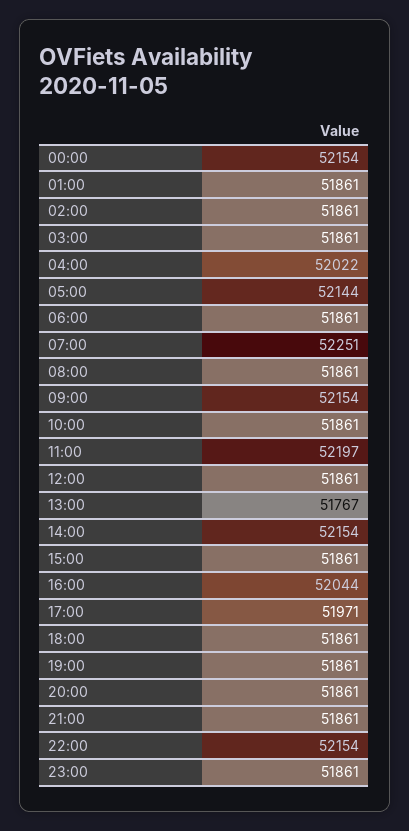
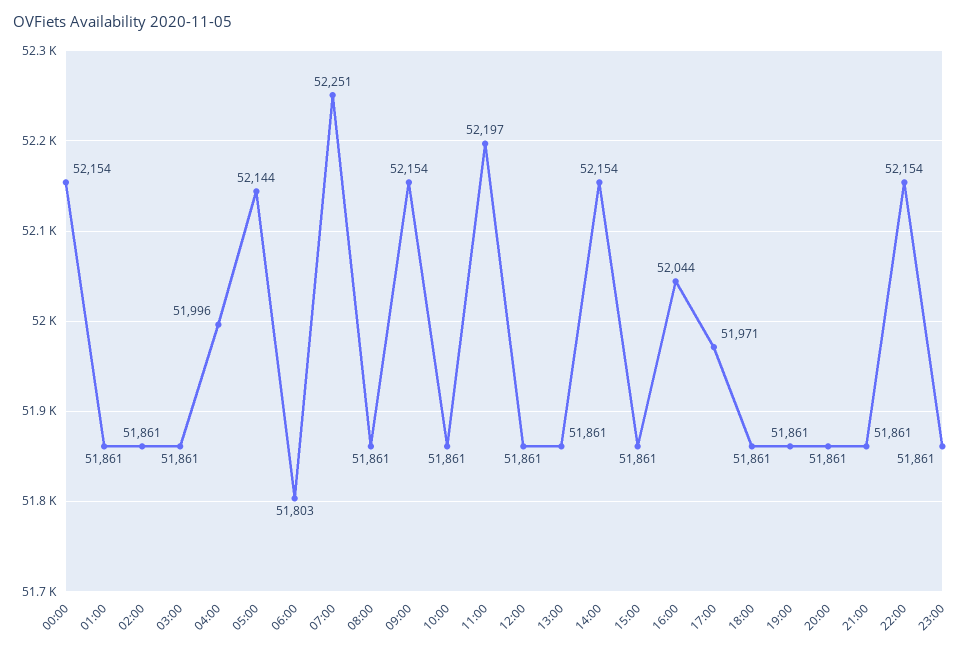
  {
    "00:00": 52154,
    "01:00": 51861,
    "02:00": 51861,
    "03:00": 51861,
-   "04:00": 52022,
+   "04:00": 51996,
    "05:00": 52144,
-   "06:00": 51861,
+   "06:00": 51803,
    "07:00": 52251,
    "08:00": 51861,
    "09:00": 52154,
    "10:00": 51861,
    "11:00": 52197,
    "12:00": 51861,
-   "13:00": 51767,
+   "13:00": 51861,
    "14:00": 52154,
    "15:00": 51861,
    "16:00": 52044,
    "17:00": 51971,
    "18:00": 51861,
    "19:00": 51861,
    "20:00": 51861,
    "21:00": 51861,
    "22:00": 52154,
    "23:00": 51861
  }

